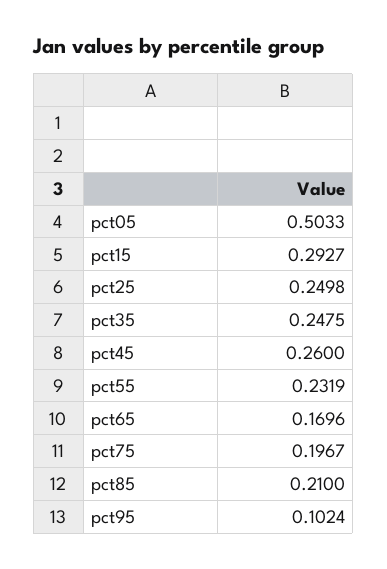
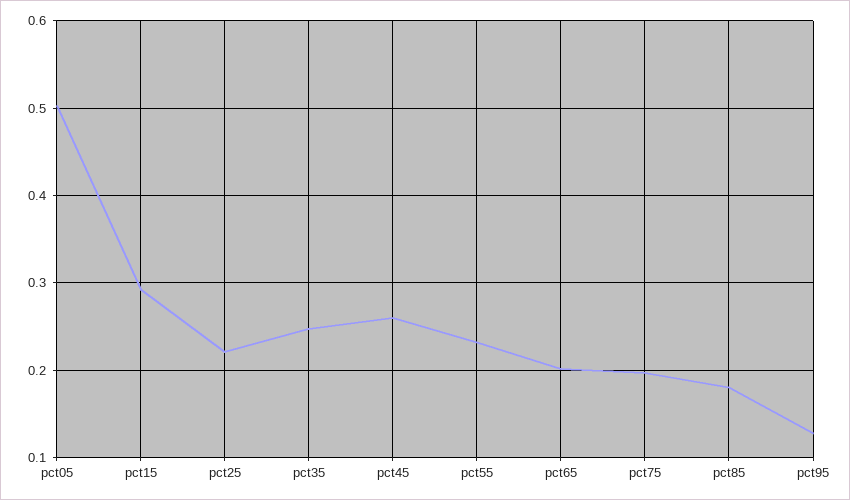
  {
    "pct05": 0.5033,
    "pct15": 0.2927,
-   "pct25": 0.2498,
+   "pct25": 0.22,
    "pct35": 0.2475,
    "pct45": 0.26,
    "pct55": 0.2319,
-   "pct65": 0.1696,
+   "pct65": 0.2,
    "pct75": 0.1967,
-   "pct85": 0.21,
+   "pct85": 0.18,
-   "pct95": 0.1024
+   "pct95": 0.13
  }

